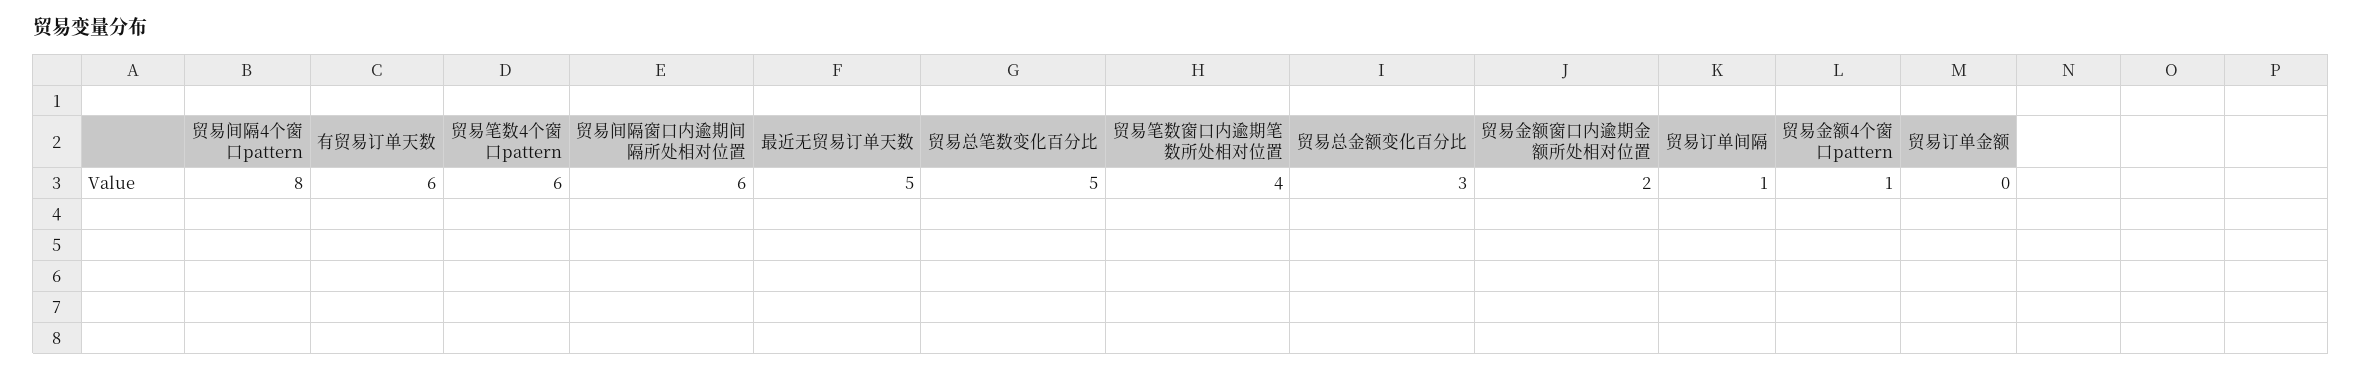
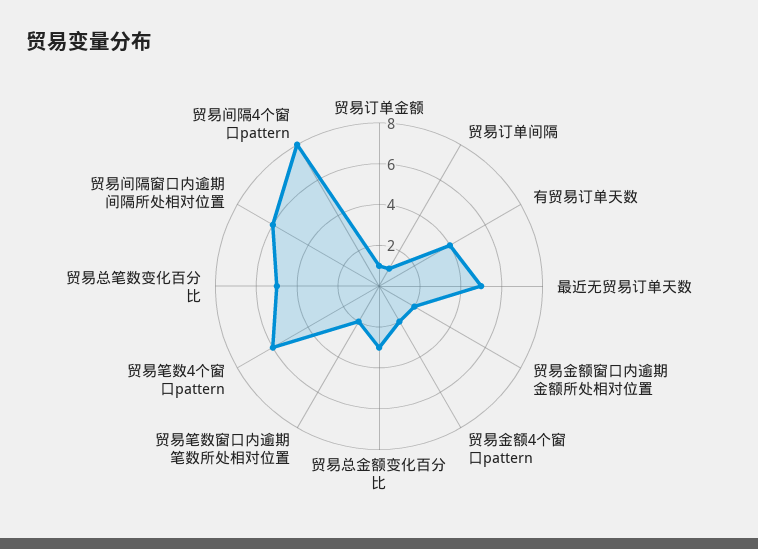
  {
    "贸易间隔4个窗口pattern": 8,
-   "有贸易订单天数": 6,
+   "有贸易订单天数": 4,
    "贸易笔数4个窗口pattern": 6,
    "贸易间隔窗口内逾期间隔所处相对位置": 6,
    "最近无贸易订单天数": 5,
    "贸易总笔数变化百分比": 5,
-   "贸易笔数窗口内逾期笔数所处相对位置": 4,
+   "贸易笔数窗口内逾期笔数所处相对位置": 2,
    "贸易总金额变化百分比": 3,
    "贸易金额窗口内逾期金额所处相对位置": 2,
    "贸易订单间隔": 1,
-   "贸易金额4个窗口pattern": 1,
+   "贸易金额4个窗口pattern": 2,
-   "贸易订单金额": 0
+   "贸易订单金额": 1
  }

